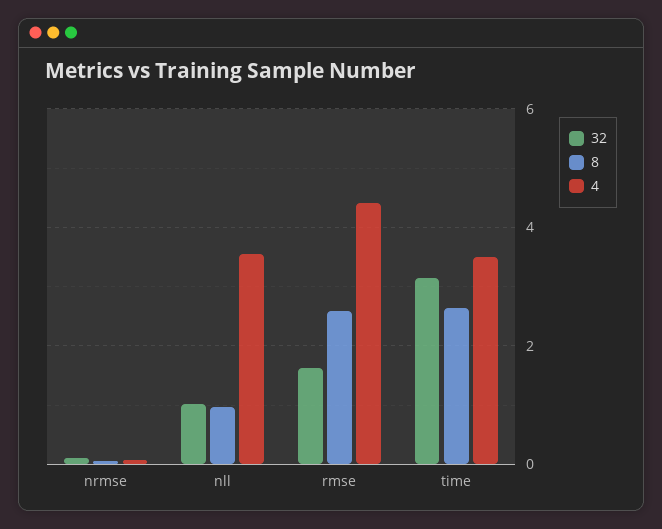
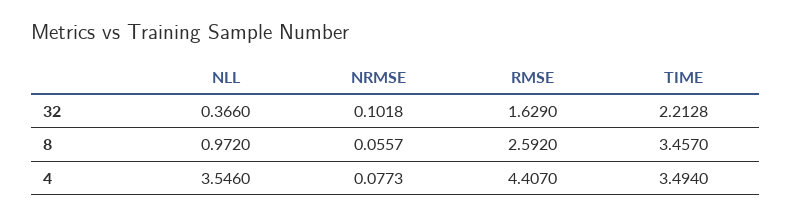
  {
    "32": {
      "nrmse": 0.1018,
-     "nll": 1,
+     "nll": 0.366,
      "rmse": 1.629,
-     "time": 3.2
+     "time": 2.2128
    },
    "8": {
      "nrmse": 0.0557,
      "nll": 0.972,
      "rmse": 2.592,
-     "time": 2.6
+     "time": 3.457
    },
    "4": {
      "nrmse": 0.0773,
      "nll": 3.546,
      "rmse": 4.407,
      "time": 3.494
    }
  }

